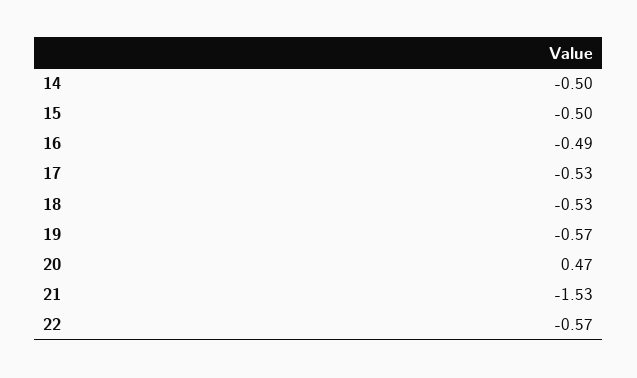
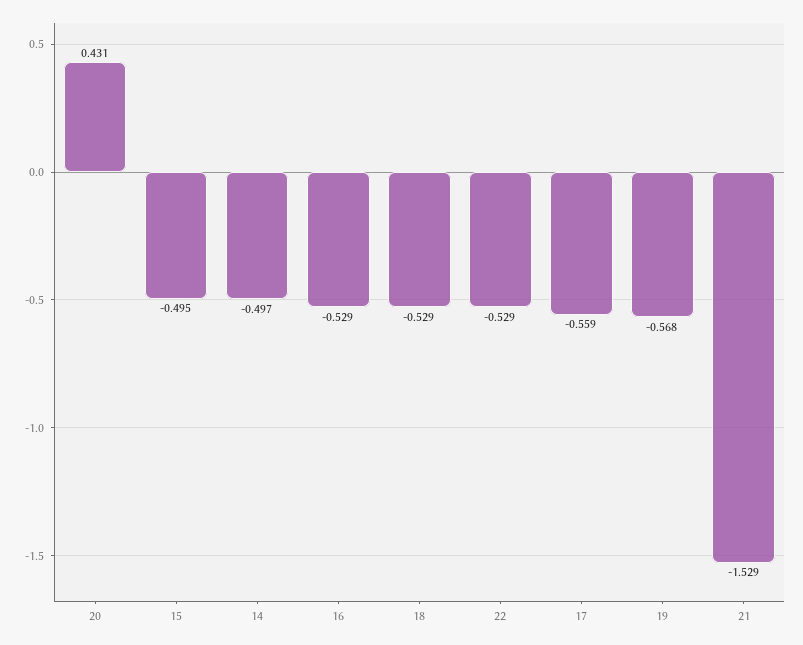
  {
    "14": -0.497,
    "15": -0.495,
-   "16": -0.49,
+   "16": -0.529,
-   "17": -0.53,
+   "17": -0.559,
    "18": -0.529,
    "19": -0.568,
-   "20": 0.47,
+   "20": 0.431,
    "21": -1.529,
-   "22": -0.57
+   "22": -0.529
  }

